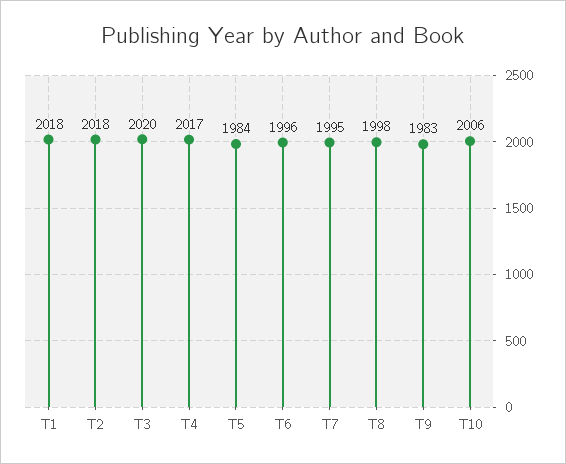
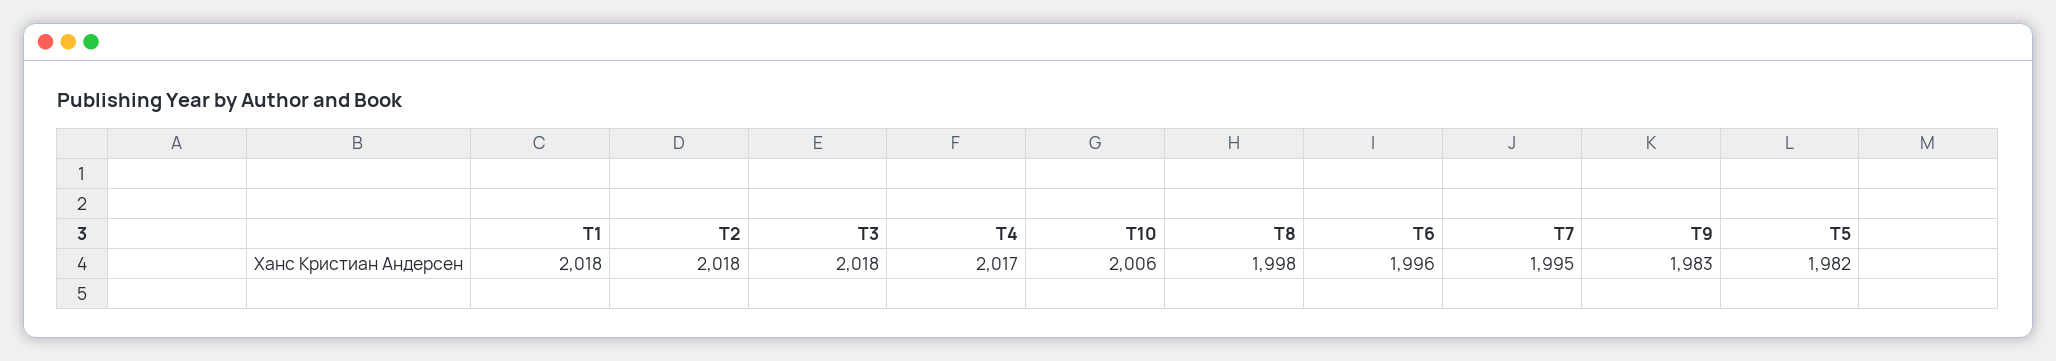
  {
    "T1": 2018,
    "T2": 2018,
-   "T3": 2020,
+   "T3": 2018,
    "T4": 2017,
-   "T5": 1984,
+   "T5": 1982,
    "T6": 1996,
    "T7": 1995,
    "T8": 1998,
    "T9": 1983,
    "T10": 2006
  }

